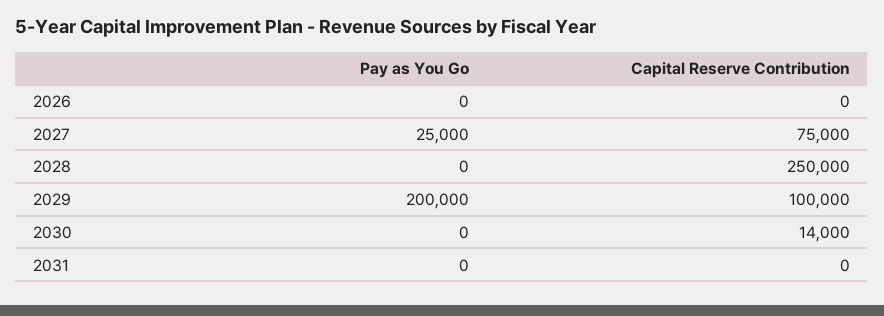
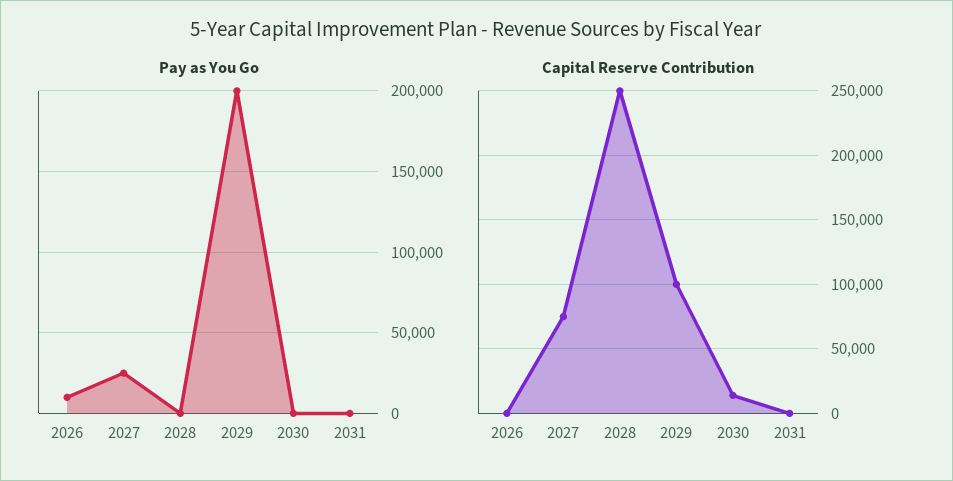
  {
    "Pay as You Go": {
-     "2026": 0,
+     "2026": 10000,
      "2027": 25000,
      "2028": 0,
      "2029": 200000,
      "2030": 0,
      "2031": 0
    },
    "Capital Reserve Contribution": {
      "2026": 0,
      "2027": 75000,
      "2028": 250000,
      "2029": 100000,
      "2030": 14000,
      "2031": 0
    }
  }

